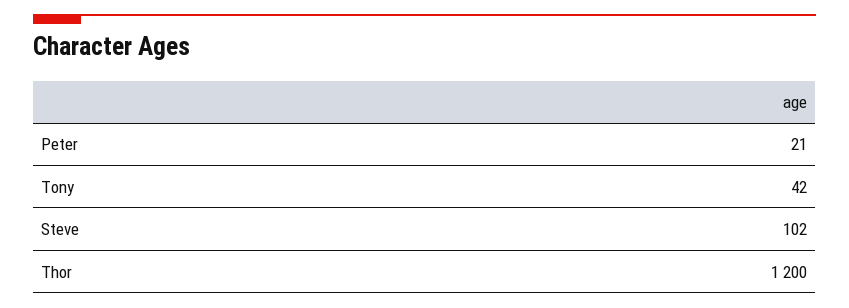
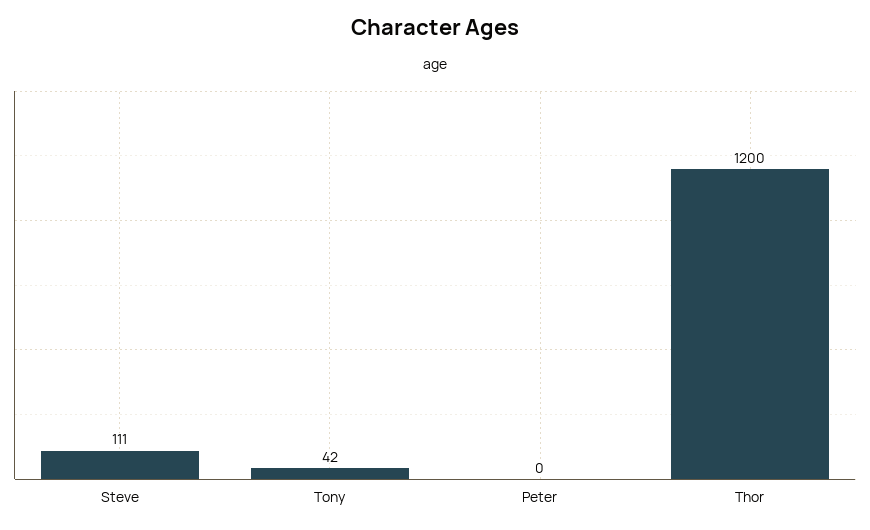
  {
-   "Peter": 21,
+   "Peter": 0,
    "Tony": 42,
-   "Steve": 102,
+   "Steve": 111,
    "Thor": 1200
  }

